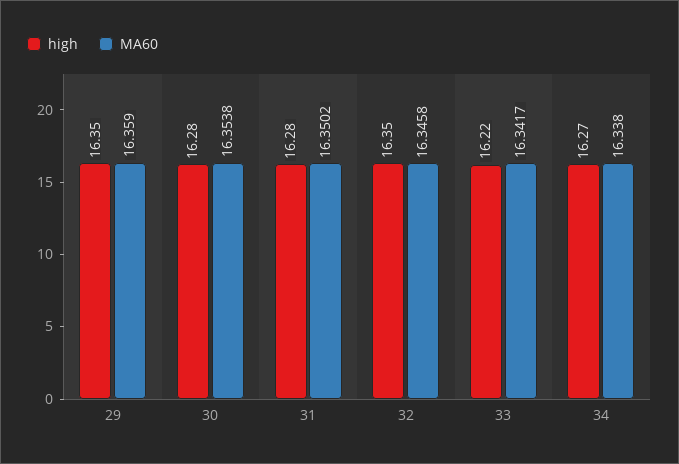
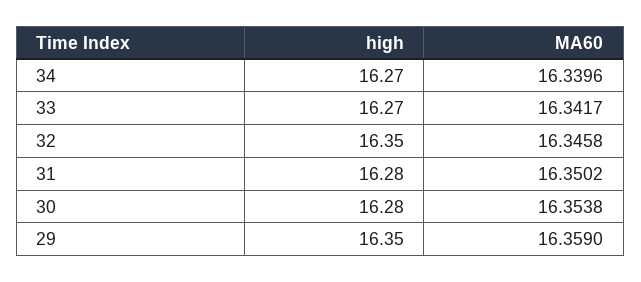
  {
    "high": {
      "29": 16.35,
      "30": 16.28,
      "31": 16.28,
      "32": 16.35,
-     "33": 16.22,
+     "33": 16.27,
      "34": 16.27
    },
    "MA60": {
      "29": 16.359,
      "30": 16.3538,
      "31": 16.3502,
      "32": 16.3458,
      "33": 16.3417,
-     "34": 16.338
+     "34": 16.3396
    }
  }

